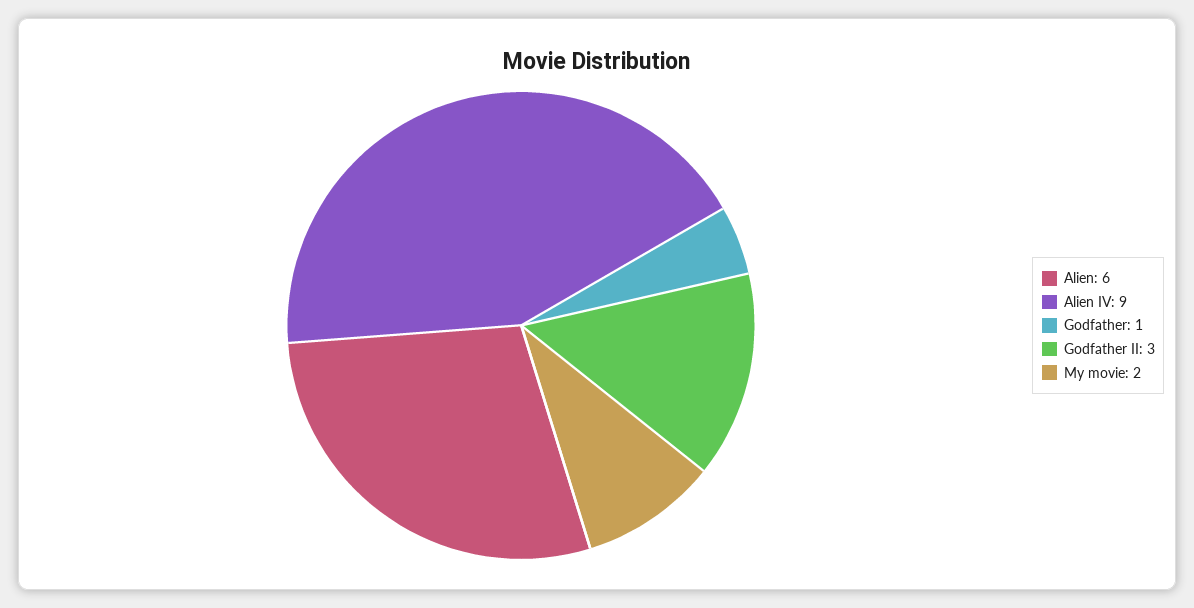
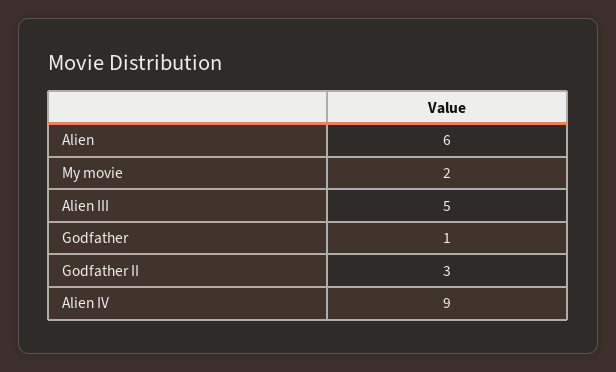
  {
    "Alien": 6,
    "Alien IV": 9,
    "Godfather": 1,
    "Godfather II": 3,
-   "My movie": 2
+   "My movie": 2,
+   "Alien III": 5
  }

